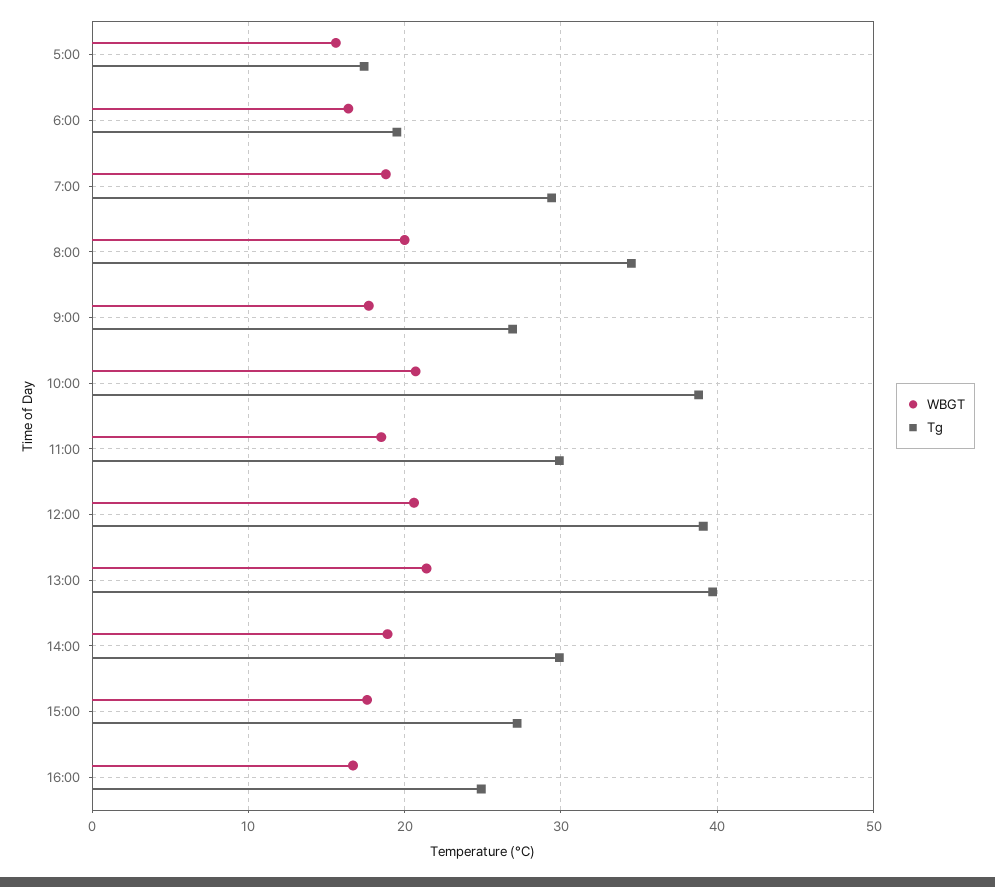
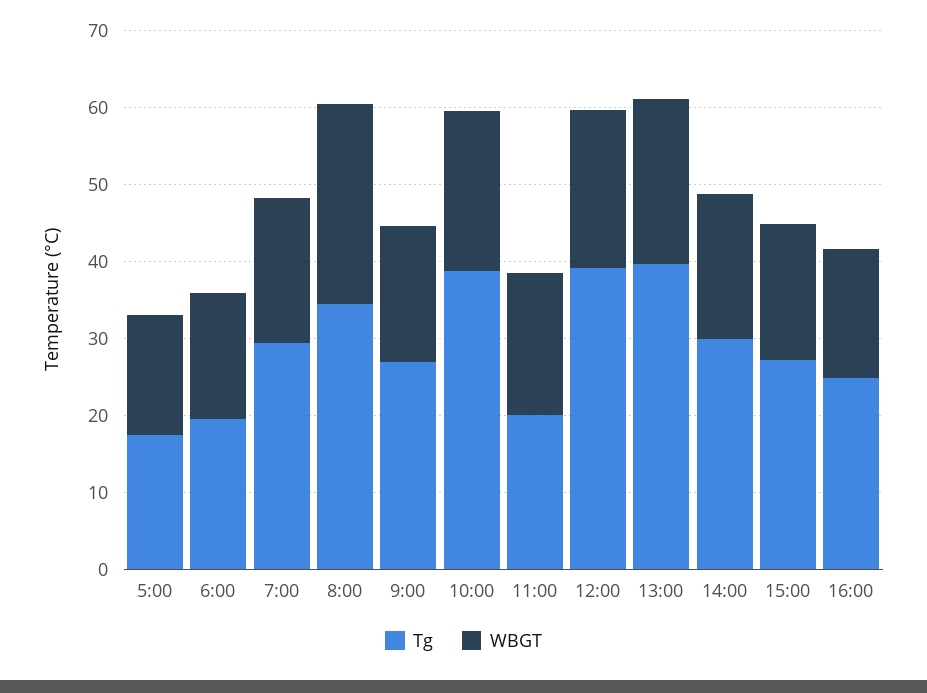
  {
    "WBGT": {
      "5:00": 16,
      "6:00": 16,
      "7:00": 19,
-     "8:00": 20,
+     "8:00": 26,
      "9:00": 18,
      "10:00": 21,
      "11:00": 19,
      "12:00": 21,
      "13:00": 21,
      "14:00": 19,
      "15:00": 18,
      "16:00": 17
    },
    "Tg": {
      "5:00": 17,
      "6:00": 20,
      "7:00": 29,
      "8:00": 35,
      "9:00": 27,
      "10:00": 39,
-     "11:00": 30,
+     "11:00": 20,
      "12:00": 39,
      "13:00": 40,
      "14:00": 30,
      "15:00": 27,
      "16:00": 25
    }
  }

